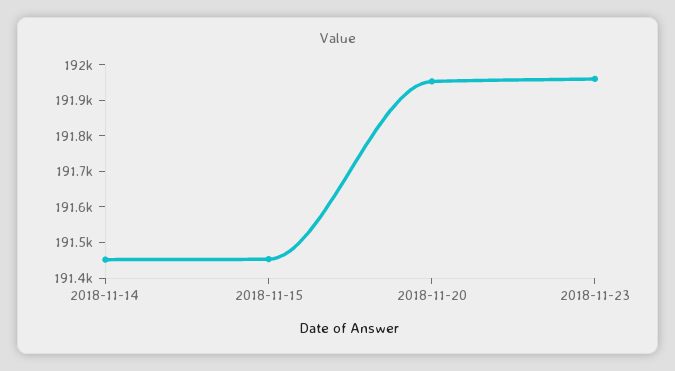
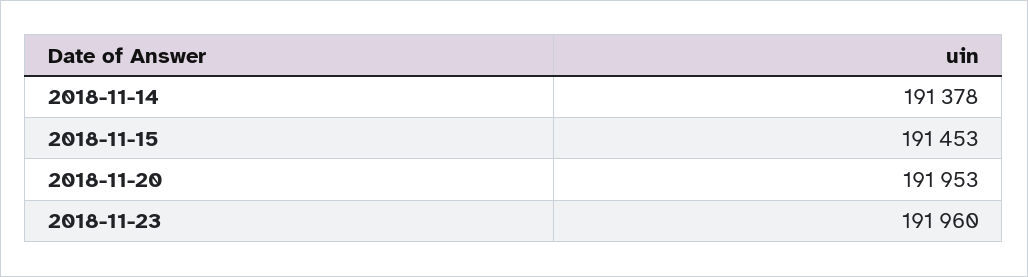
  {
-   "2018-11-14": 191450,
+   "2018-11-14": 191378,
    "2018-11-15": 191453,
    "2018-11-20": 191953,
    "2018-11-23": 191960
  }

